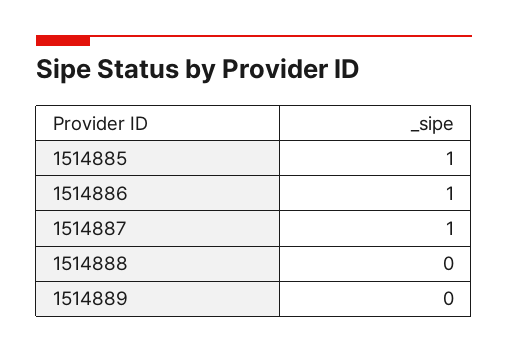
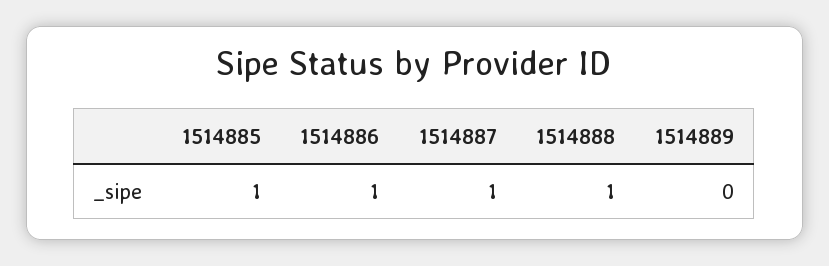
  {
    "1514885": 1,
    "1514886": 1,
    "1514887": 1,
-   "1514888": 0,
+   "1514888": 1,
    "1514889": 0
  }

